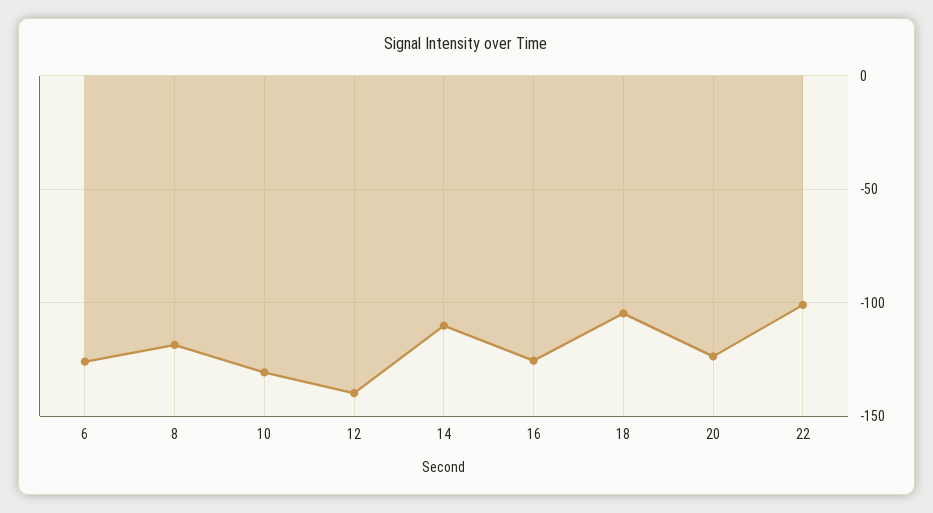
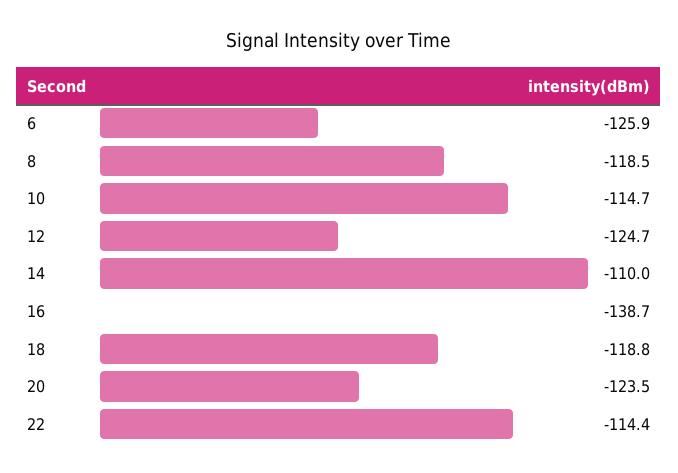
  {
    "6": -125.9,
    "8": -118.5,
-   "10": -130,
+   "10": -114.7,
-   "12": -140,
+   "12": -124.7,
    "14": -110,
-   "16": -125,
+   "16": -138.7,
-   "18": -105,
+   "18": -118.8,
    "20": -123.5,
-   "22": -100
+   "22": -114.4
  }

